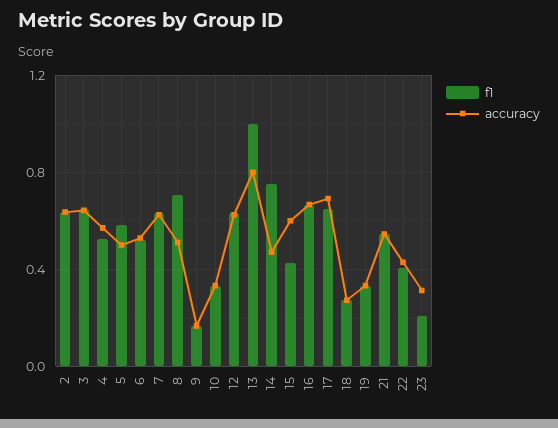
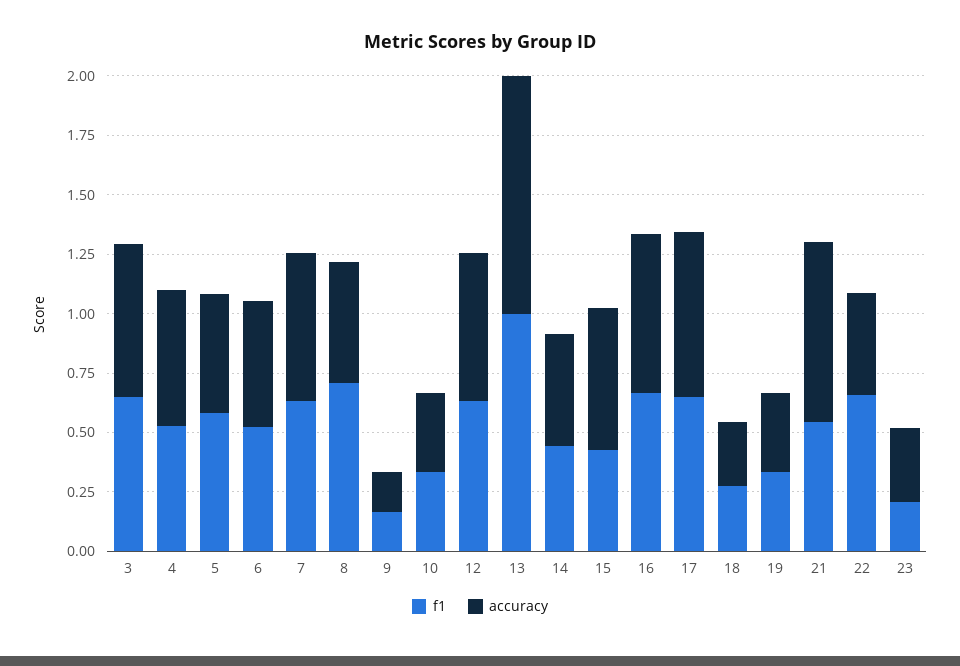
  {
    "f1": {
-     "2": 0.65,
      "3": 0.65,
      "4": 0.55,
      "5": 0.6,
      "6": 0.5,
      "7": 0.65,
      "8": 0.7,
      "9": 0.15,
      "10": 0.35,
      "12": 0.65,
      "13": 1,
-     "14": 0.75,
+     "14": 0.45,
      "15": 0.45,
      "16": 0.65,
      "17": 0.65,
      "18": 0.25,
      "19": 0.35,
      "21": 0.55,
-     "22": 0.4,
+     "22": 0.65,
      "23": 0.2
    },
    "accuracy": {
-     "2": 0.65,
      "3": 0.65,
      "4": 0.55,
      "5": 0.5,
      "6": 0.55,
      "7": 0.65,
      "8": 0.5,
      "9": 0.15,
      "10": 0.35,
      "12": 0.65,
-     "13": 0.8,
+     "13": 1,
      "14": 0.45,
      "15": 0.6,
      "16": 0.65,
      "17": 0.7,
      "18": 0.25,
      "19": 0.35,
-     "21": 0.55,
+     "21": 0.75,
      "22": 0.45,
      "23": 0.3
    }
  }

